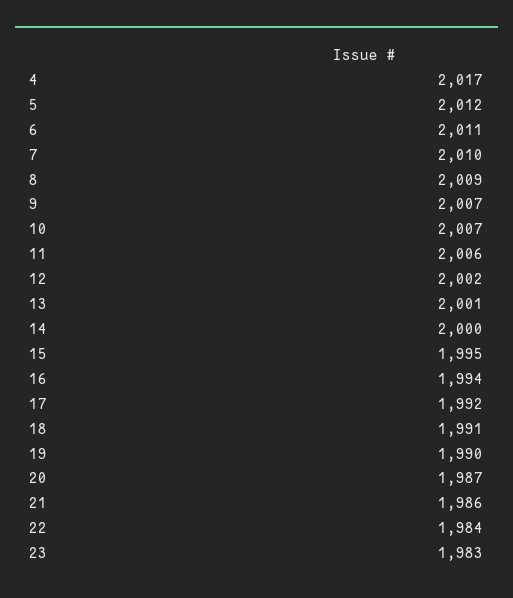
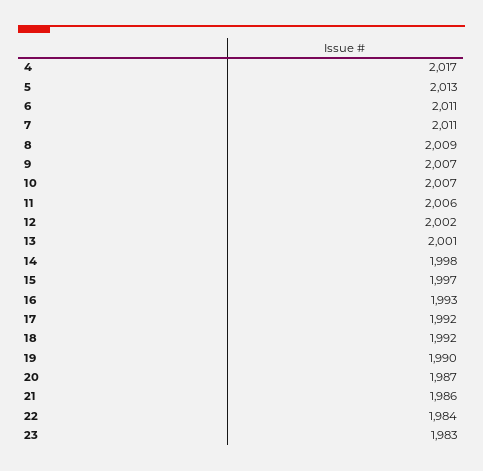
  {
    "4": 2017,
-   "5": 2012,
+   "5": 2013,
    "6": 2011,
-   "7": 2010,
+   "7": 2011,
    "8": 2009,
    "9": 2007,
    "10": 2007,
    "11": 2006,
    "12": 2002,
    "13": 2001,
-   "14": 2000,
+   "14": 1998,
-   "15": 1995,
+   "15": 1997,
-   "16": 1994,
+   "16": 1993,
    "17": 1992,
-   "18": 1991,
+   "18": 1992,
    "19": 1990,
    "20": 1987,
    "21": 1986,
    "22": 1984,
    "23": 1983
  }

